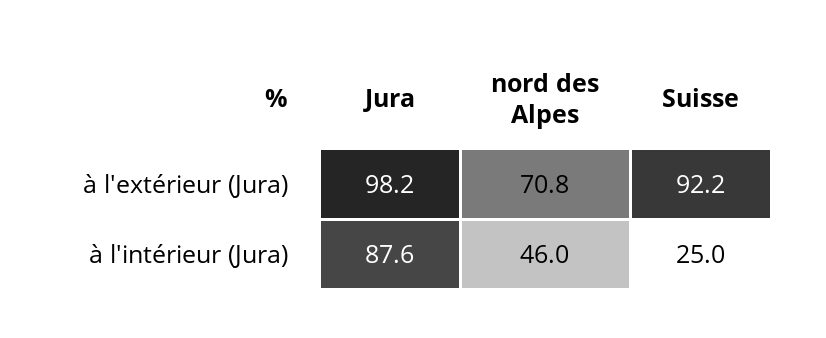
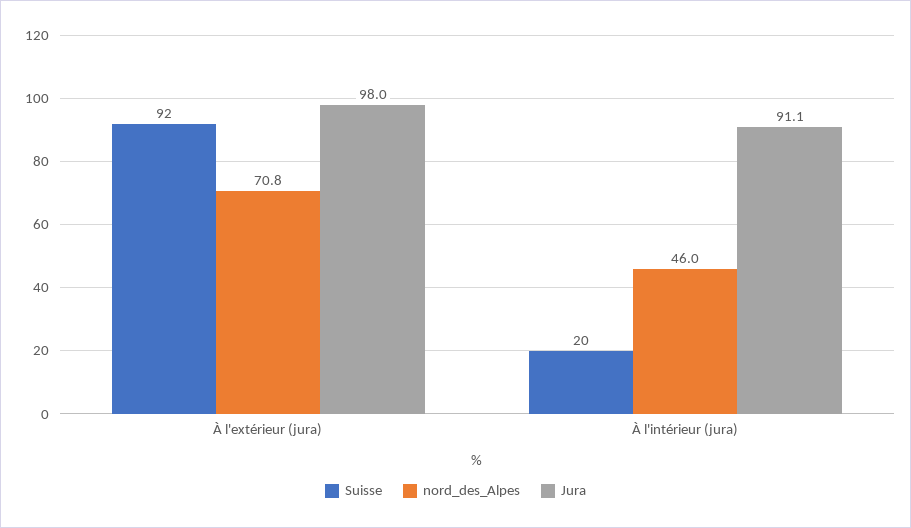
  {
    "Jura": {
-     "à l'extérieur (Jura)": 98.2,
+     "à l'extérieur (Jura)": 98,
-     "à l'intérieur (Jura)": 87.6
+     "à l'intérieur (Jura)": 91.1
    },
    "nord des Alpes": {
      "à l'extérieur (Jura)": 70.8,
      "à l'intérieur (Jura)": 46
    },
    "Suisse": {
      "à l'extérieur (Jura)": 92.2,
-     "à l'intérieur (Jura)": 25
+     "à l'intérieur (Jura)": 20
    }
  }

